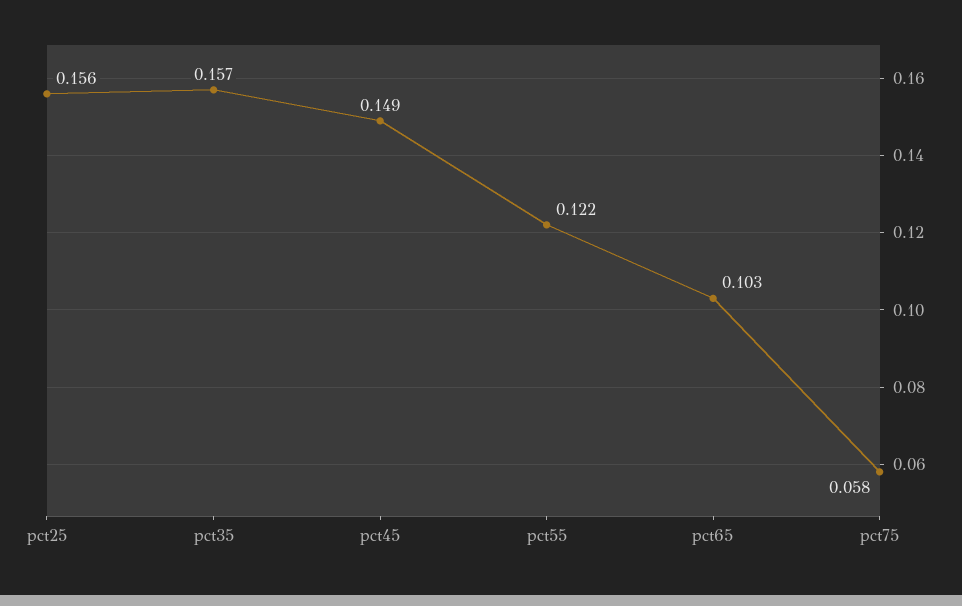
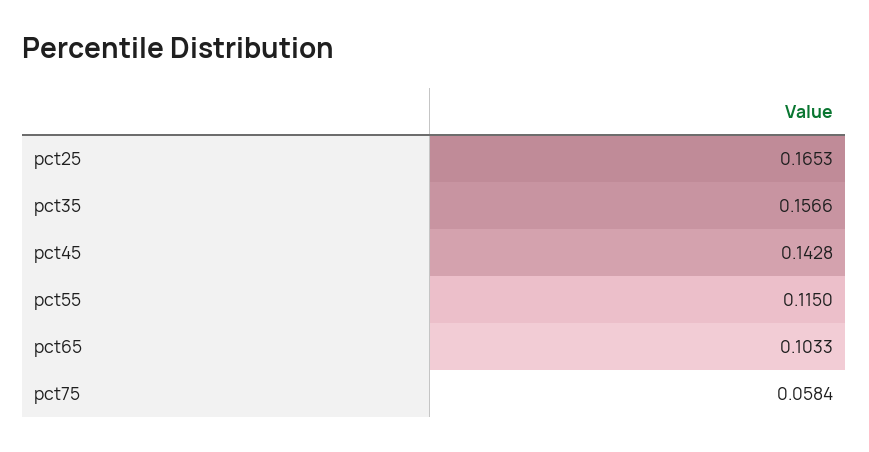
  {
-   "pct25": 0.156,
+   "pct25": 0.1653,
    "pct35": 0.1566,
-   "pct45": 0.149,
+   "pct45": 0.1428,
-   "pct55": 0.122,
+   "pct55": 0.115,
    "pct65": 0.1033,
    "pct75": 0.0584
  }

